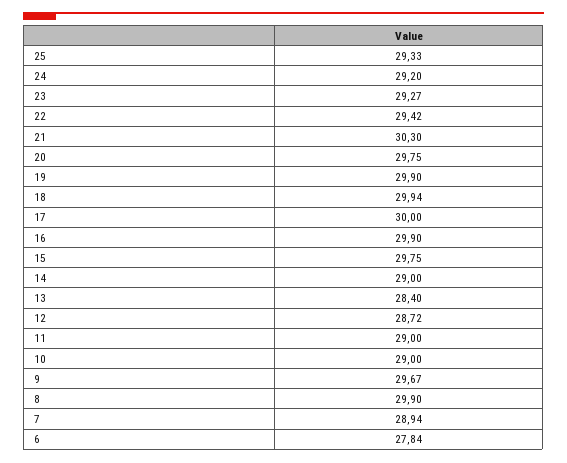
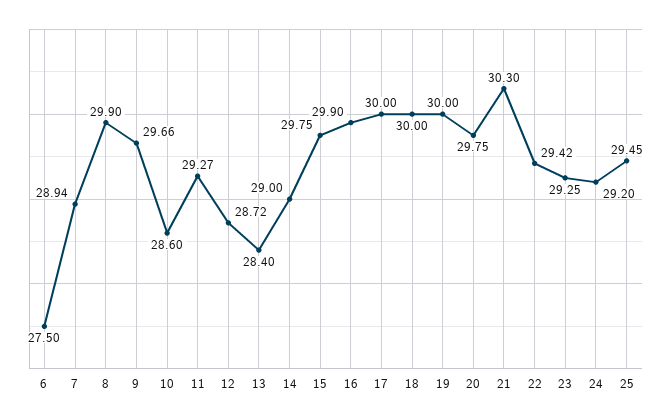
  {
-   "25": 29.33,
+   "25": 29.45,
    "24": 29.2,
-   "23": 29.27,
+   "23": 29.25,
    "22": 29.42,
    "21": 30.3,
    "20": 29.75,
-   "19": 29.9,
+   "19": 30,
-   "18": 29.94,
+   "18": 30,
    "17": 30,
    "16": 29.9,
    "15": 29.75,
    "14": 29,
    "13": 28.4,
    "12": 28.72,
-   "11": 29,
+   "11": 29.27,
-   "10": 29,
+   "10": 28.6,
-   "9": 29.67,
+   "9": 29.66,
    "8": 29.9,
    "7": 28.94,
-   "6": 27.84
+   "6": 27.5
  }

